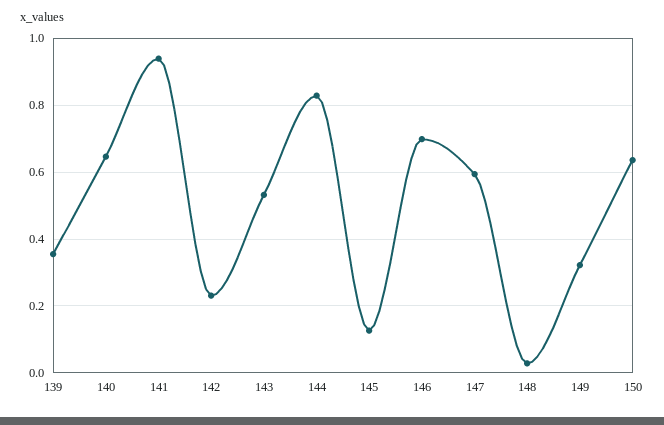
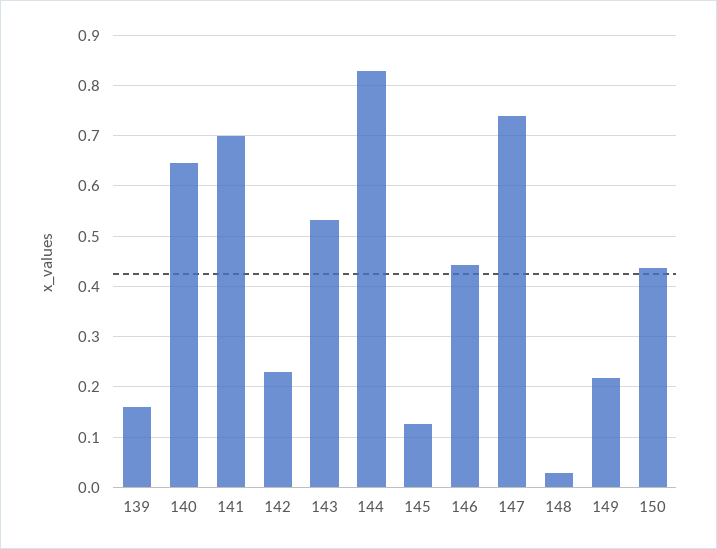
  {
-   "139": 0.36,
+   "139": 0.16,
    "140": 0.64,
-   "141": 0.94,
+   "141": 0.7,
    "142": 0.24,
    "143": 0.54,
    "144": 0.82,
    "145": 0.12,
-   "146": 0.7,
+   "146": 0.44,
-   "147": 0.6,
+   "147": 0.74,
    "148": 0.02,
-   "149": 0.32,
+   "149": 0.22,
-   "150": 0.64
+   "150": 0.44
  }

